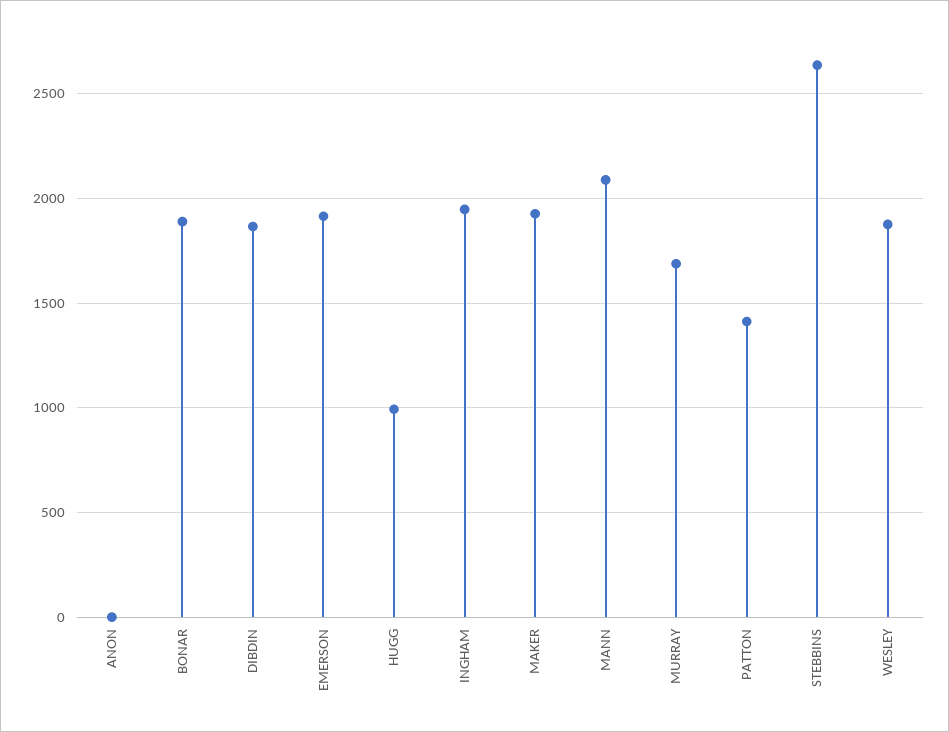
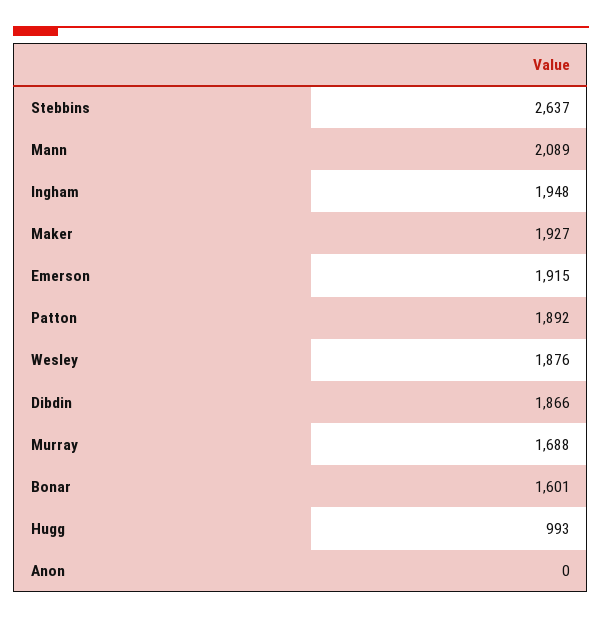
  {
    "ANON": 0,
-   "BONAR": 1900,
+   "BONAR": 1601,
    "DIBDIN": 1866,
    "EMERSON": 1915,
    "HUGG": 993,
    "INGHAM": 1948,
    "MAKER": 1927,
    "MANN": 2089,
    "MURRAY": 1688,
-   "PATTON": 1400,
+   "PATTON": 1892,
    "STEBBINS": 2637,
    "WESLEY": 1876
  }

